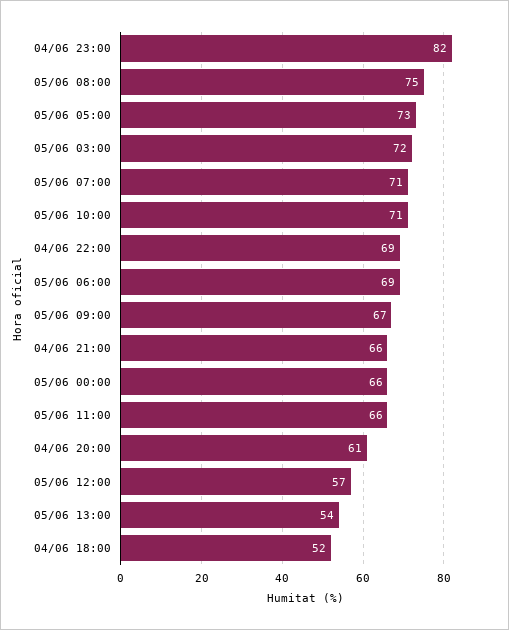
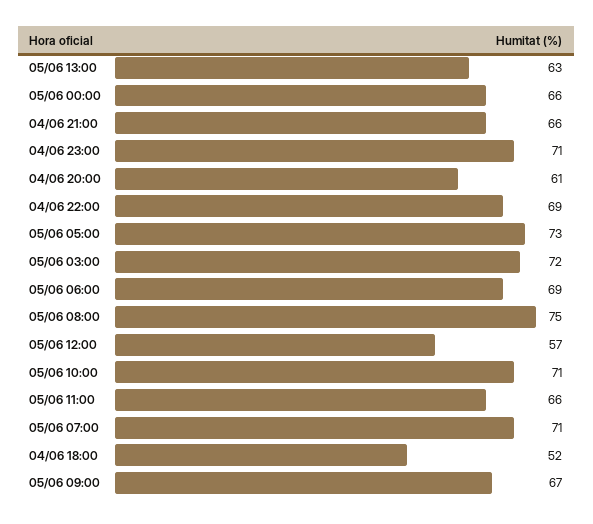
  {
-   "04/06 23:00": 82,
+   "04/06 23:00": 71,
    "05/06 08:00": 75,
    "05/06 05:00": 73,
    "05/06 03:00": 72,
    "05/06 07:00": 71,
    "05/06 10:00": 71,
    "04/06 22:00": 69,
    "05/06 06:00": 69,
    "05/06 09:00": 67,
    "04/06 21:00": 66,
    "05/06 00:00": 66,
    "05/06 11:00": 66,
    "04/06 20:00": 61,
    "05/06 12:00": 57,
-   "05/06 13:00": 54,
+   "05/06 13:00": 63,
    "04/06 18:00": 52
  }

